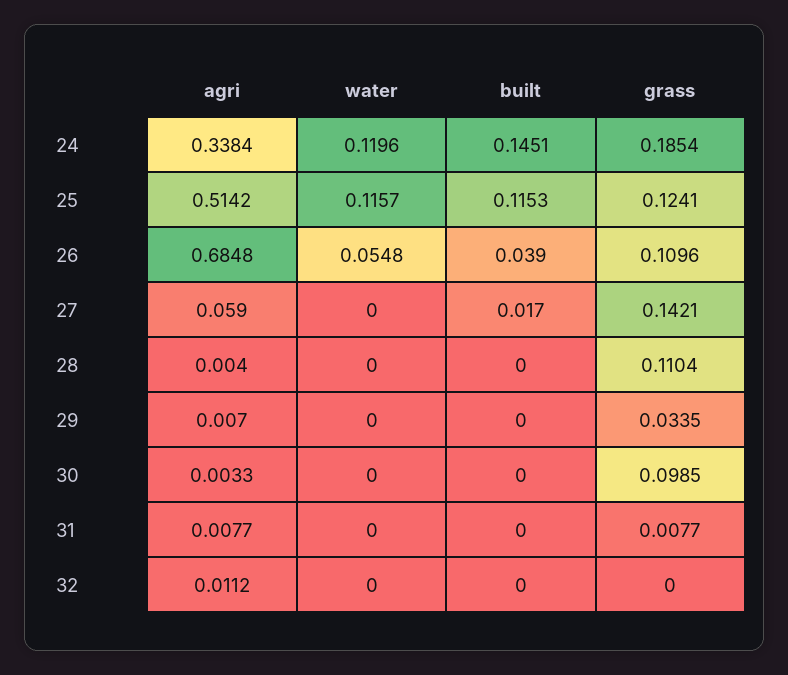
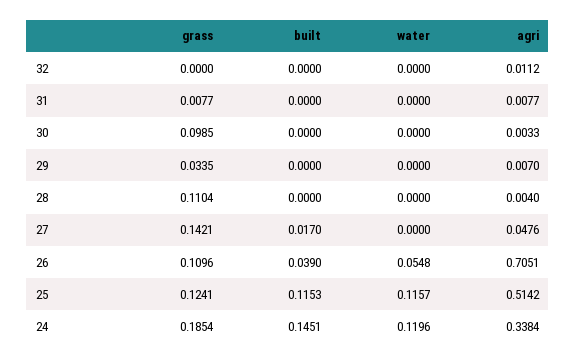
  {
    "agri": {
      "24": 0.3384,
      "25": 0.5142,
-     "26": 0.6848,
+     "26": 0.7051,
-     "27": 0.059,
+     "27": 0.0476,
      "28": 0.004,
      "29": 0.007,
      "30": 0.0033,
      "31": 0.0077,
      "32": 0.0112
    },
    "water": {
      "24": 0.1196,
      "25": 0.1157,
      "26": 0.0548,
      "27": 0,
      "28": 0,
      "29": 0,
      "30": 0,
      "31": 0,
      "32": 0
    },
    "built": {
      "24": 0.1451,
      "25": 0.1153,
      "26": 0.039,
      "27": 0.017,
      "28": 0,
      "29": 0,
      "30": 0,
      "31": 0,
      "32": 0
    },
    "grass": {
      "24": 0.1854,
      "25": 0.1241,
      "26": 0.1096,
      "27": 0.1421,
      "28": 0.1104,
      "29": 0.0335,
      "30": 0.0985,
      "31": 0.0077,
      "32": 0
    }
  }

